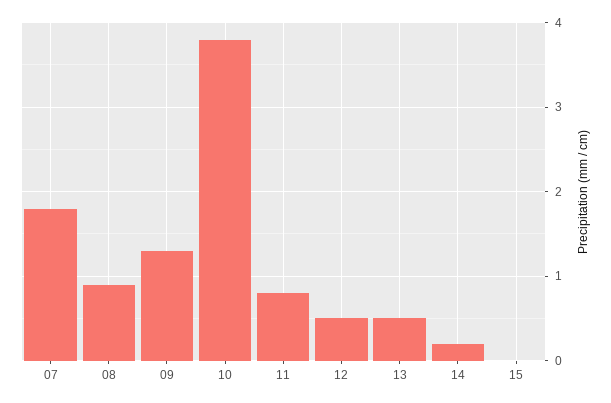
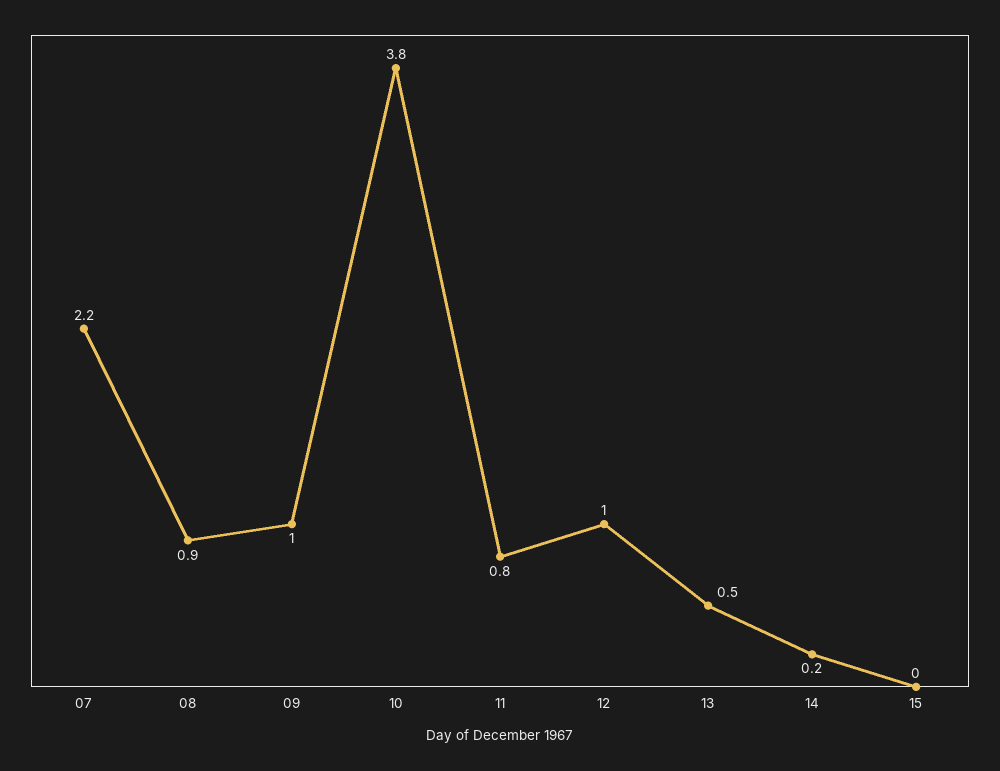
  {
-   "07": 1.8,
+   "07": 2.2,
    "08": 0.9,
-   "09": 1.3,
+   "09": 1,
    "10": 3.8,
    "11": 0.8,
-   "12": 0.5,
+   "12": 1,
    "13": 0.5,
    "14": 0.2,
    "15": 0
  }

